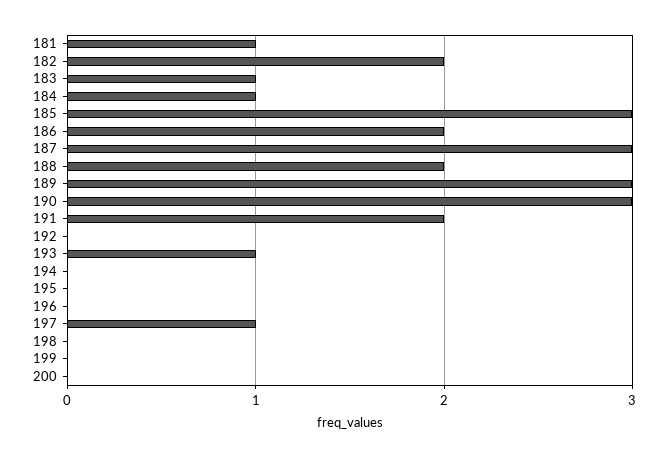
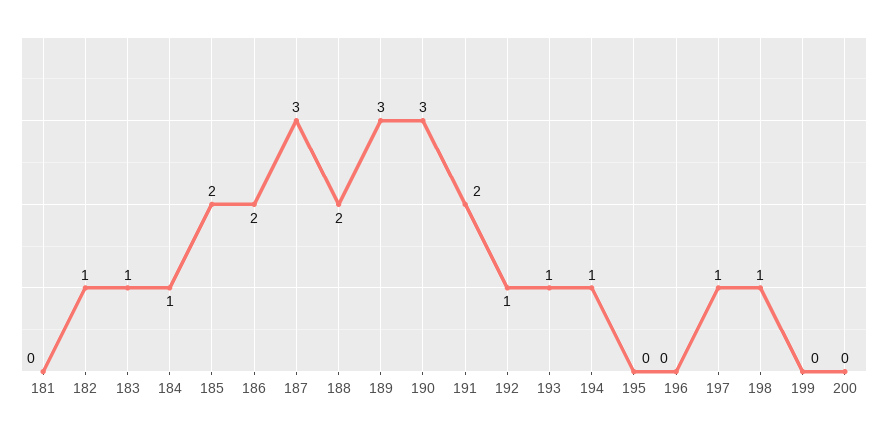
  {
-   "181": 1,
+   "181": 0,
-   "182": 2,
+   "182": 1,
    "183": 1,
    "184": 1,
-   "185": 3,
+   "185": 2,
    "186": 2,
    "187": 3,
    "188": 2,
    "189": 3,
    "190": 3,
    "191": 2,
-   "192": 0,
+   "192": 1,
    "193": 1,
-   "194": 0,
+   "194": 1,
    "195": 0,
    "196": 0,
    "197": 1,
-   "198": 0,
+   "198": 1,
    "199": 0,
    "200": 0
  }

